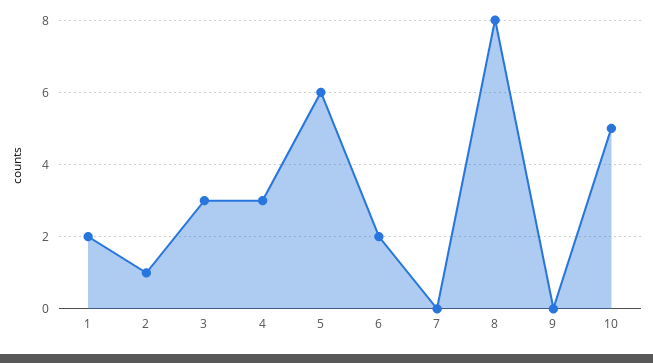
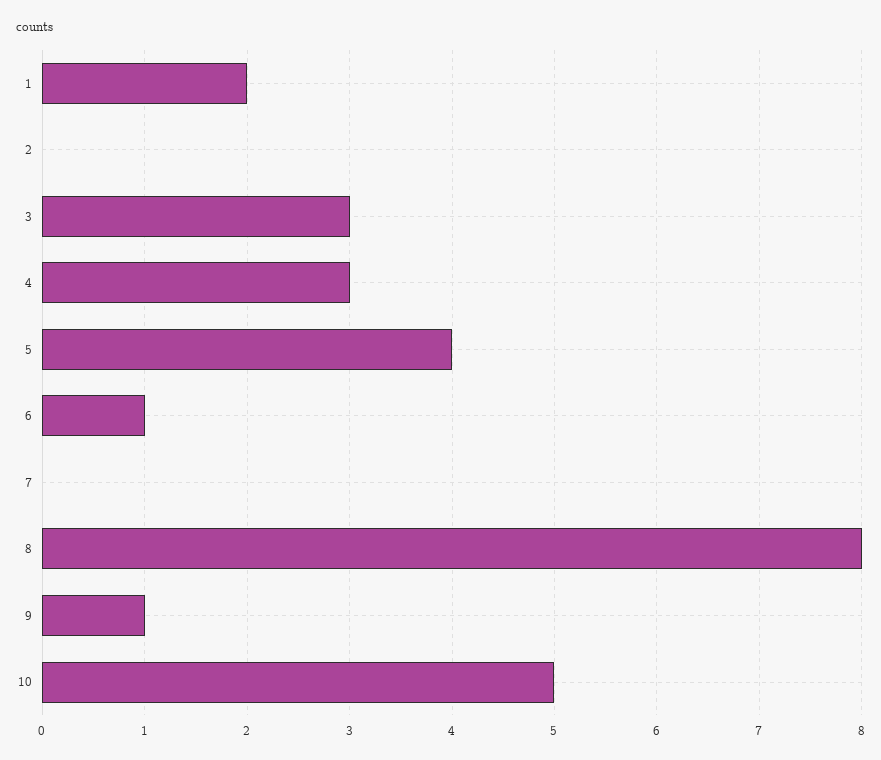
  {
    "1": 2,
-   "2": 1,
+   "2": 0,
    "3": 3,
    "4": 3,
-   "5": 6,
+   "5": 4,
-   "6": 2,
+   "6": 1,
    "7": 0,
    "8": 8,
-   "9": 0,
+   "9": 1,
    "10": 5
  }

